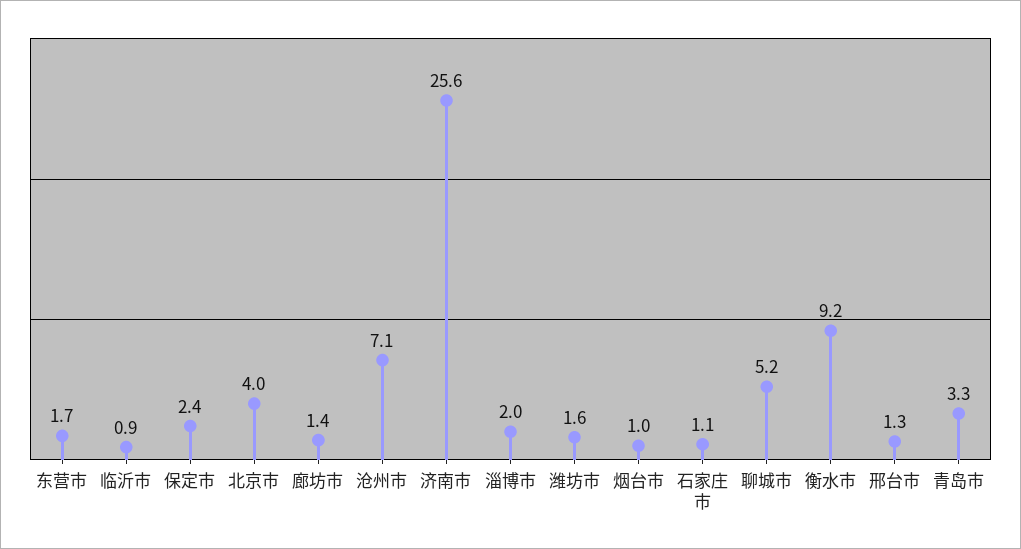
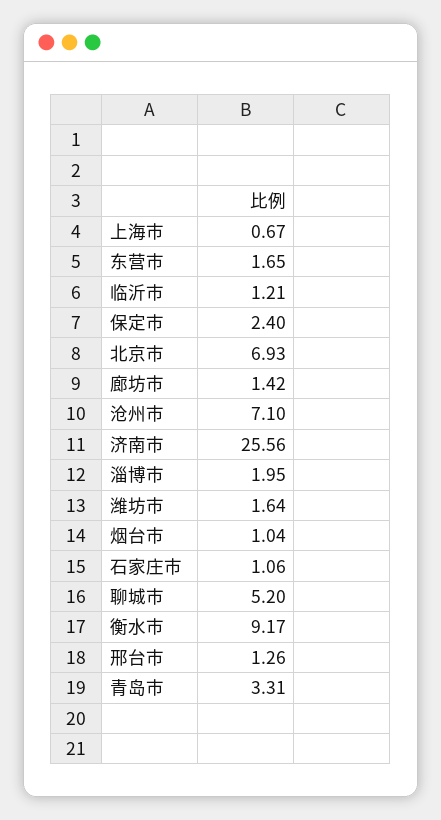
  {
    "东营市": 1.65,
-   "临沂市": 0.9,
+   "临沂市": 1.21,
    "保定市": 2.4,
-   "北京市": 4,
+   "北京市": 6.93,
    "廊坊市": 1.42,
    "沧州市": 7.1,
    "济南市": 25.56,
    "淄博市": 1.95,
    "潍坊市": 1.64,
    "烟台市": 1.04,
    "石家庄市": 1.06,
    "聊城市": 5.2,
    "衡水市": 9.17,
    "邢台市": 1.26,
-   "青岛市": 3.31
+   "青岛市": 3.31,
+   "上海市": 0.67
  }

